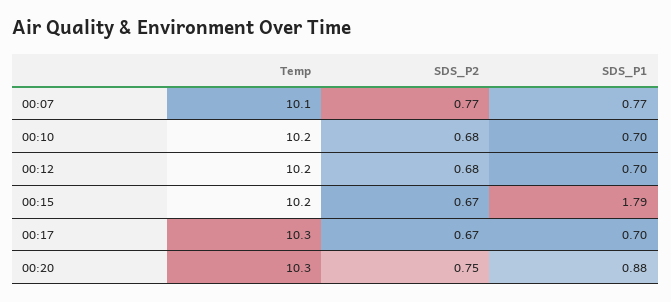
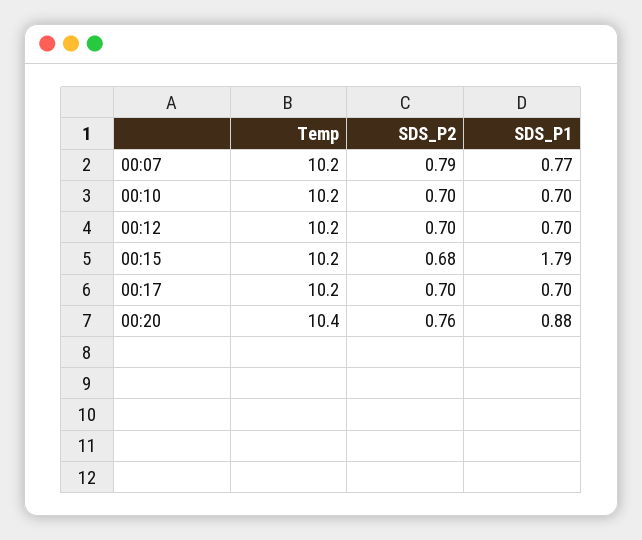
  {
    "Temp": {
-     "00:07": 10.1,
+     "00:07": 10.2,
      "00:10": 10.2,
      "00:12": 10.2,
      "00:15": 10.2,
-     "00:17": 10.3,
+     "00:17": 10.2,
-     "00:20": 10.3
+     "00:20": 10.4
    },
    "SDS_P2": {
-     "00:07": 0.77,
+     "00:07": 0.79,
-     "00:10": 0.68,
+     "00:10": 0.7,
-     "00:12": 0.68,
+     "00:12": 0.7,
-     "00:15": 0.67,
+     "00:15": 0.68,
-     "00:17": 0.67,
+     "00:17": 0.7,
-     "00:20": 0.75
+     "00:20": 0.76
    },
    "SDS_P1": {
      "00:07": 0.77,
      "00:10": 0.7,
      "00:12": 0.7,
      "00:15": 1.79,
      "00:17": 0.7,
      "00:20": 0.88
    }
  }

